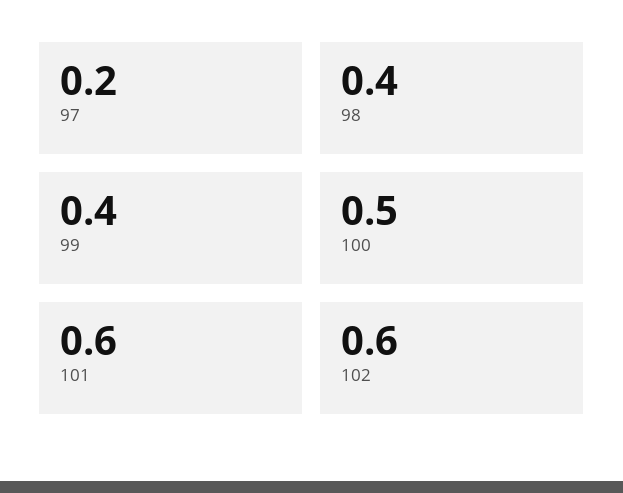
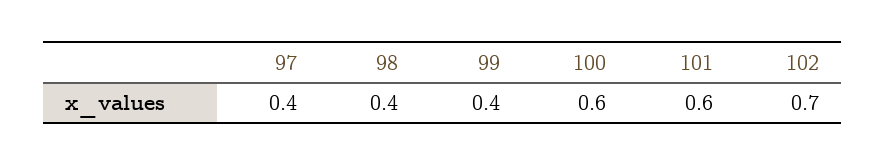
  {
-   "97": 0.2,
+   "97": 0.4,
    "98": 0.4,
    "99": 0.4,
-   "100": 0.5,
+   "100": 0.6,
    "101": 0.6,
-   "102": 0.6
+   "102": 0.7
  }

